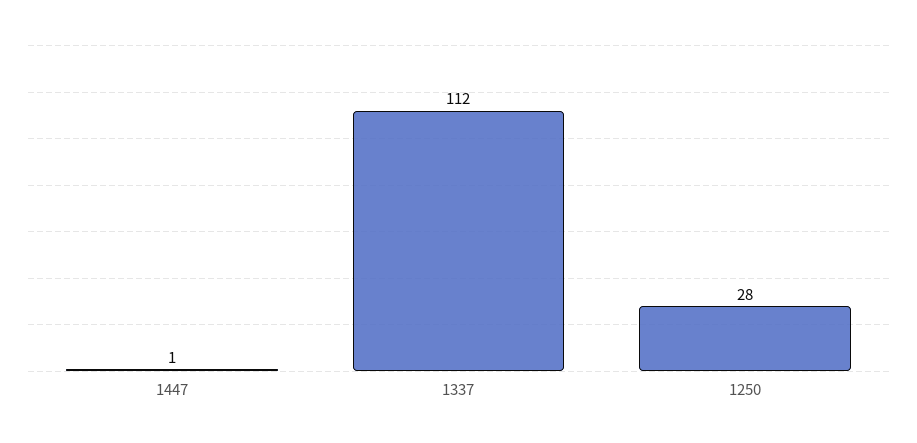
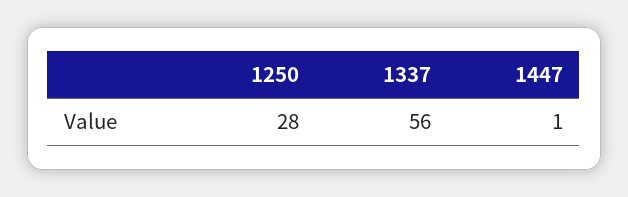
  {
    "1447": 1,
-   "1337": 112,
+   "1337": 56,
    "1250": 28
  }

